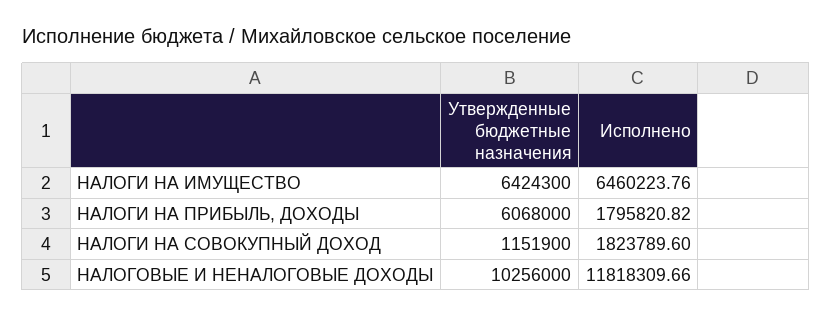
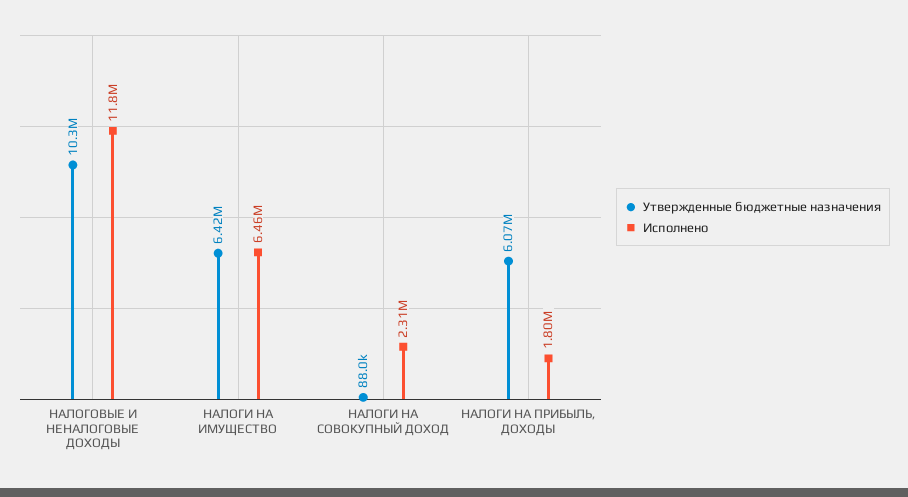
  {
    "Утвержденные бюджетные назначения": {
      "НАЛОГИ НА ИМУЩЕСТВО": 6424300,
      "НАЛОГИ НА ПРИБЫЛЬ, ДОХОДЫ": 6068000,
-     "НАЛОГИ НА СОВОКУПНЫЙ ДОХОД": 1151900,
+     "НАЛОГИ НА СОВОКУПНЫЙ ДОХОД": 88000,
      "НАЛОГОВЫЕ И НЕНАЛОГОВЫЕ ДОХОДЫ": 10256000
    },
    "Исполнено": {
      "НАЛОГИ НА ИМУЩЕСТВО": 6460223.76,
      "НАЛОГИ НА ПРИБЫЛЬ, ДОХОДЫ": 1795820.82,
-     "НАЛОГИ НА СОВОКУПНЫЙ ДОХОД": 1823789.6,
+     "НАЛОГИ НА СОВОКУПНЫЙ ДОХОД": 2310000,
      "НАЛОГОВЫЕ И НЕНАЛОГОВЫЕ ДОХОДЫ": 11818309.66
    }
  }

